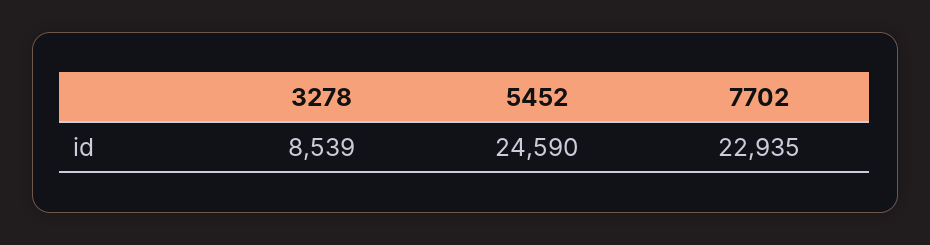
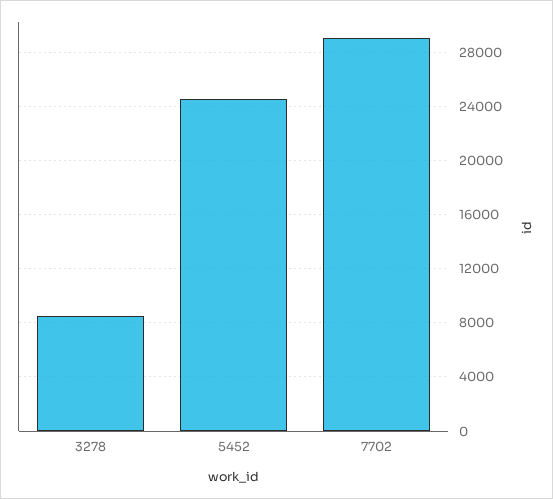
  {
    "3278": 8539,
    "5452": 24590,
-   "7702": 22935
+   "7702": 29000
  }

